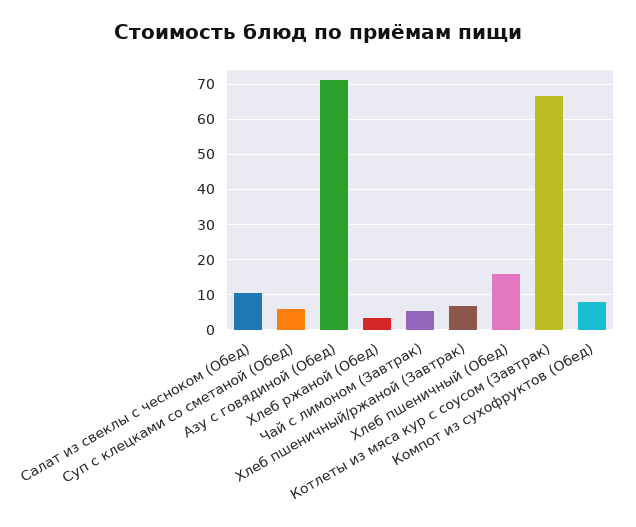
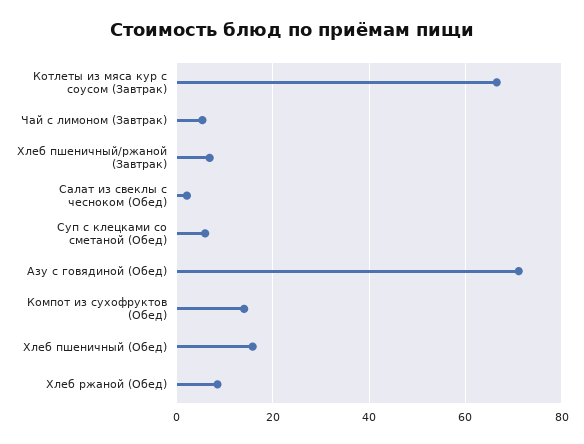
  {
-   "Салат из свеклы с чесноком (Обед)": 10,
+   "Салат из свеклы с чесноком (Обед)": 2,
    "Суп с клецками со сметаной (Обед)": 6,
    "Азу с говядиной (Обед)": 72,
-   "Хлеб ржаной (Обед)": 4,
+   "Хлеб ржаной (Обед)": 8,
    "Чай с лимоном (Завтрак)": 6,
    "Хлеб пшеничный/ржаной (Завтрак)": 6,
    "Хлеб пшеничный (Обед)": 16,
    "Котлеты из мяса кур с соусом (Завтрак)": 66,
-   "Компот из сухофруктов (Обед)": 8
+   "Компот из сухофруктов (Обед)": 14
  }

